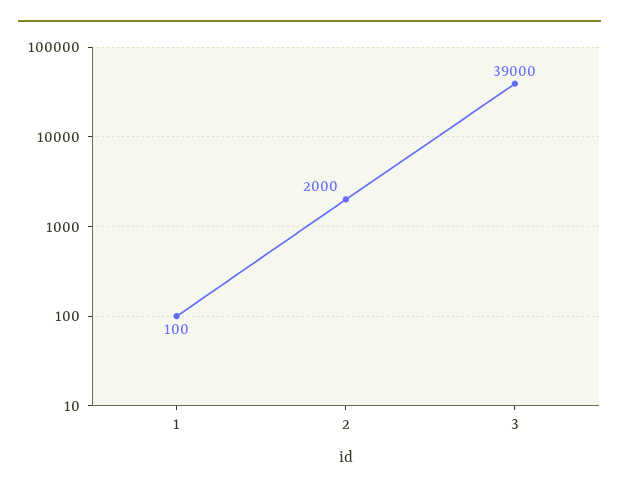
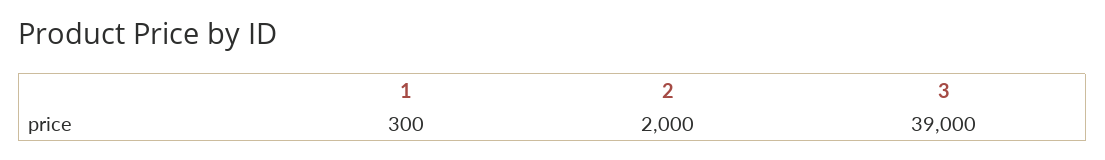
  {
-   "1": 100,
+   "1": 300,
    "2": 2000,
    "3": 39000
  }

